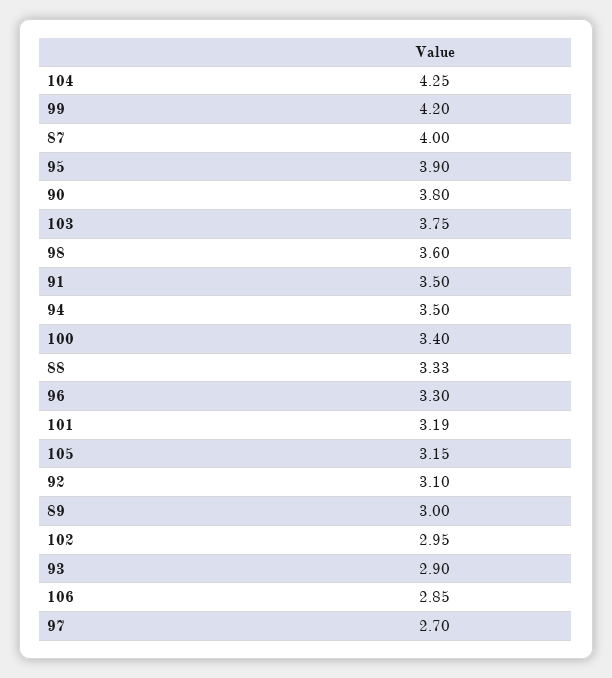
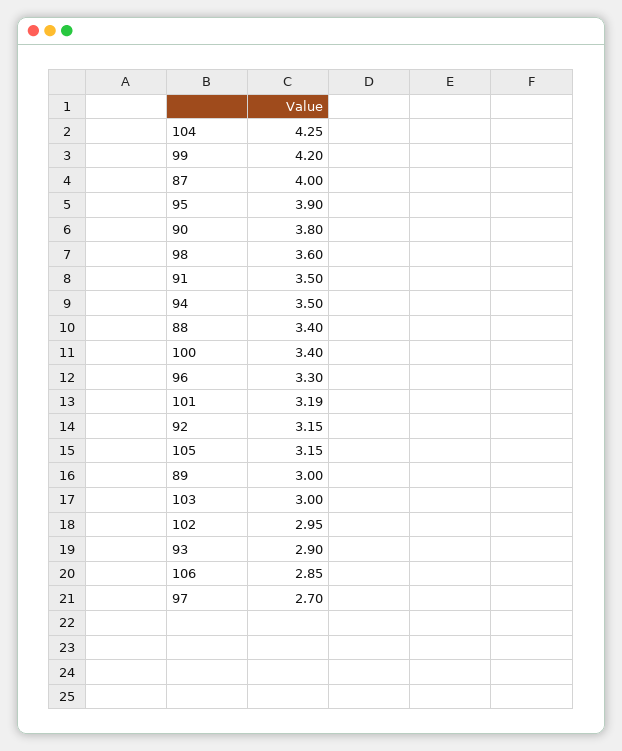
  {
    "104": 4.25,
    "99": 4.2,
    "87": 4,
    "95": 3.9,
    "90": 3.8,
-   "103": 3.75,
+   "103": 3,
    "98": 3.6,
    "91": 3.5,
    "94": 3.5,
    "100": 3.4,
-   "88": 3.33,
+   "88": 3.4,
    "96": 3.3,
    "101": 3.19,
    "105": 3.15,
-   "92": 3.1,
+   "92": 3.15,
    "89": 3,
    "102": 2.95,
    "93": 2.9,
    "106": 2.85,
    "97": 2.7
  }

